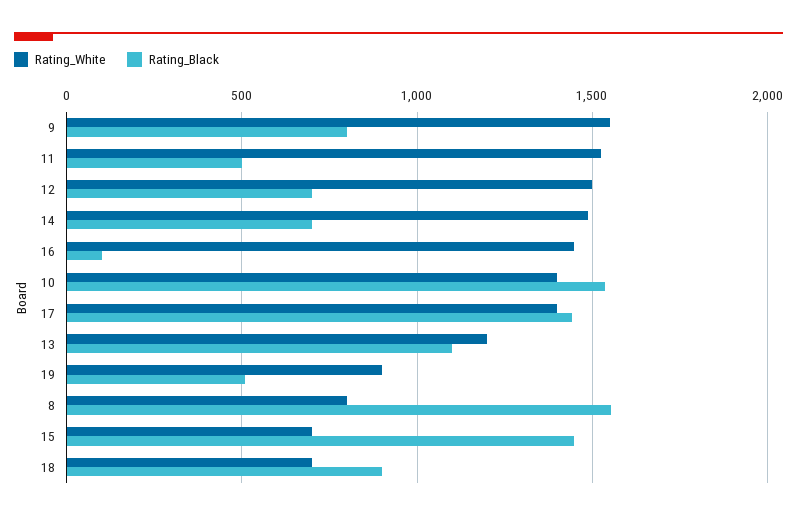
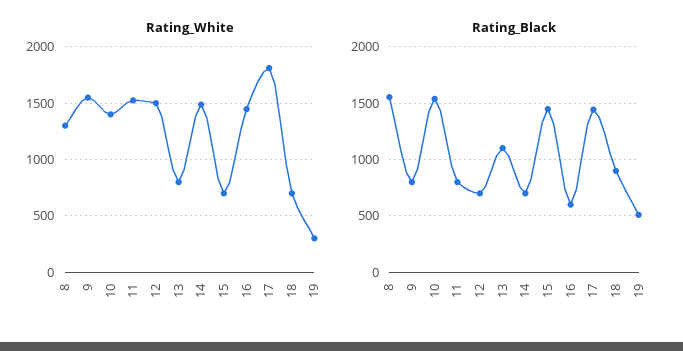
  {
    "Rating_White": {
      "9": 1550,
      "11": 1550,
      "12": 1500,
      "14": 1500,
      "16": 1450,
      "10": 1400,
-     "17": 1400,
+     "17": 1800,
-     "13": 1200,
+     "13": 800,
-     "19": 900,
+     "19": 300,
-     "8": 800,
+     "8": 1300,
      "15": 700,
      "18": 700
    },
    "Rating_Black": {
      "9": 800,
-     "11": 500,
+     "11": 800,
      "12": 700,
      "14": 700,
-     "16": 100,
+     "16": 600,
      "10": 1550,
      "17": 1450,
      "13": 1100,
      "19": 500,
      "8": 1550,
      "15": 1450,
      "18": 900
    }
  }

